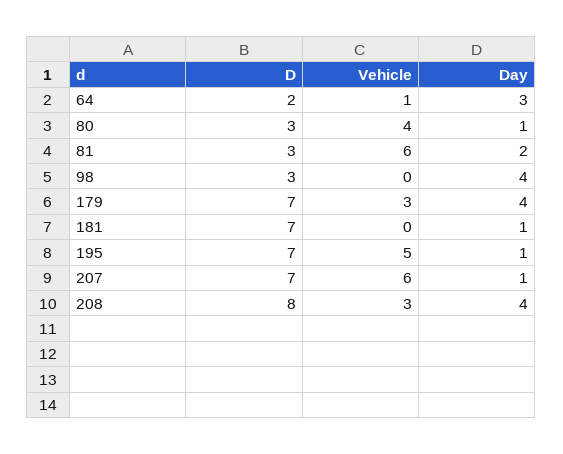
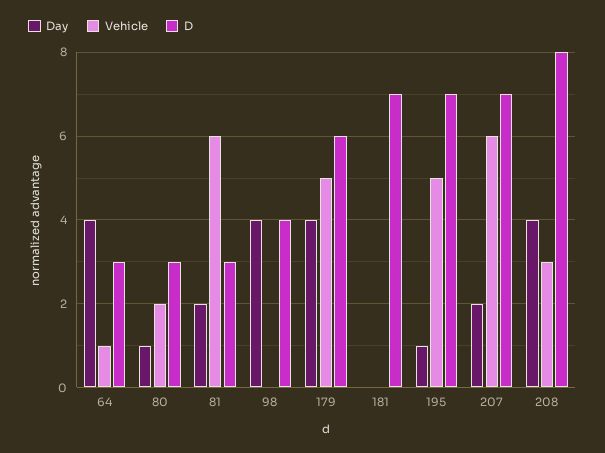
  {
    "D": {
-     "64": 2,
+     "64": 3,
      "80": 3,
      "81": 3,
-     "98": 3,
+     "98": 4,
-     "179": 7,
+     "179": 6,
      "181": 7,
      "195": 7,
      "207": 7,
      "208": 8
    },
    "Vehicle": {
      "64": 1,
-     "80": 4,
+     "80": 2,
      "81": 6,
      "98": 0,
-     "179": 3,
+     "179": 5,
      "181": 0,
      "195": 5,
      "207": 6,
      "208": 3
    },
    "Day": {
-     "64": 3,
+     "64": 4,
      "80": 1,
      "81": 2,
      "98": 4,
      "179": 4,
-     "181": 1,
+     "181": 0,
      "195": 1,
-     "207": 1,
+     "207": 2,
      "208": 4
    }
  }

